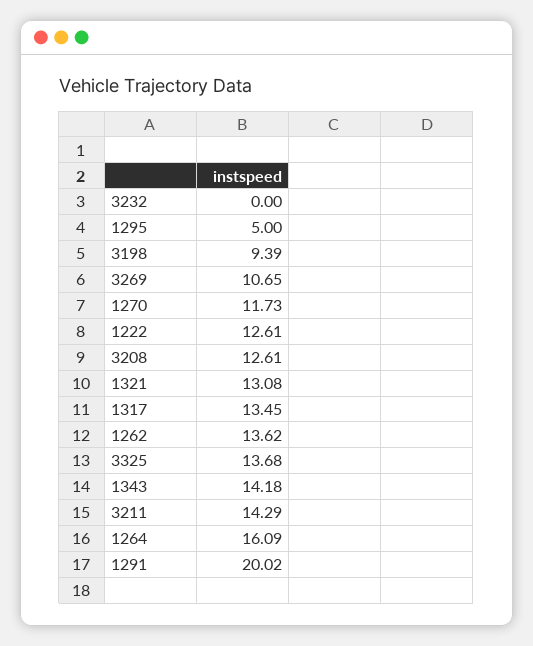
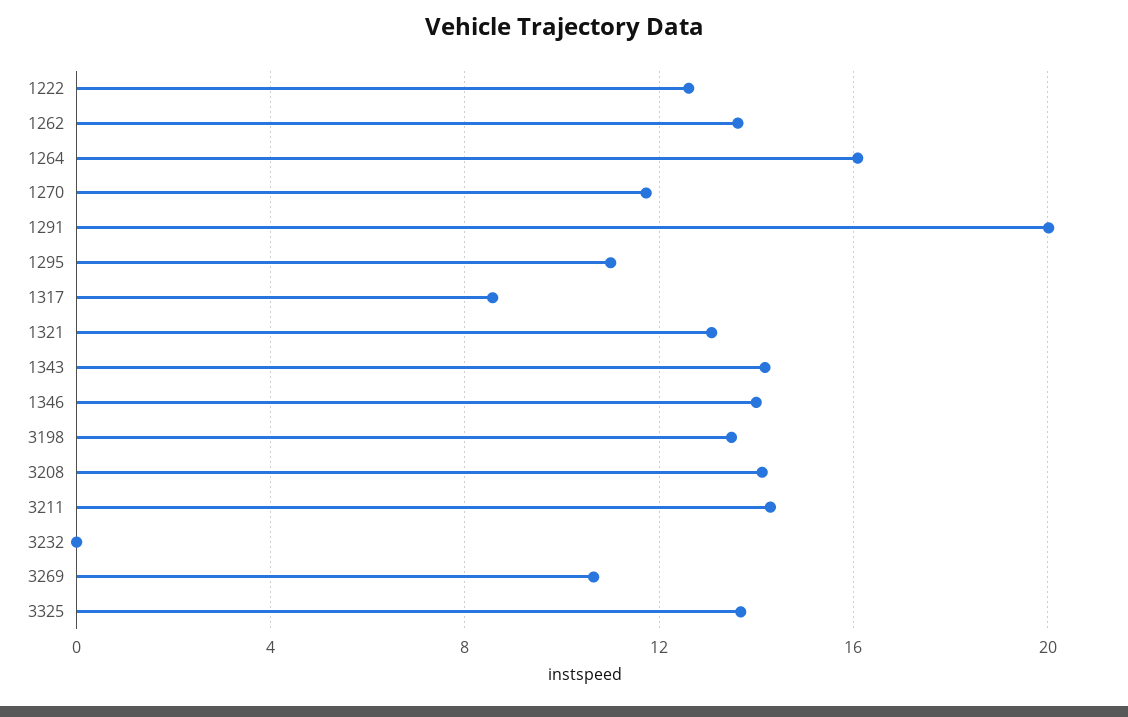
  {
    "3232": 0,
-   "1295": 5,
+   "1295": 11,
-   "3198": 9.39,
+   "3198": 13.5,
    "3269": 10.65,
    "1270": 11.73,
    "1222": 12.61,
-   "3208": 12.61,
+   "3208": 14,
    "1321": 13.08,
-   "1317": 13.45,
+   "1317": 8.5,
    "1262": 13.62,
    "3325": 13.68,
    "1343": 14.18,
    "3211": 14.29,
    "1264": 16.09,
-   "1291": 20.02
+   "1291": 20.02,
+   "1346": 14
  }

